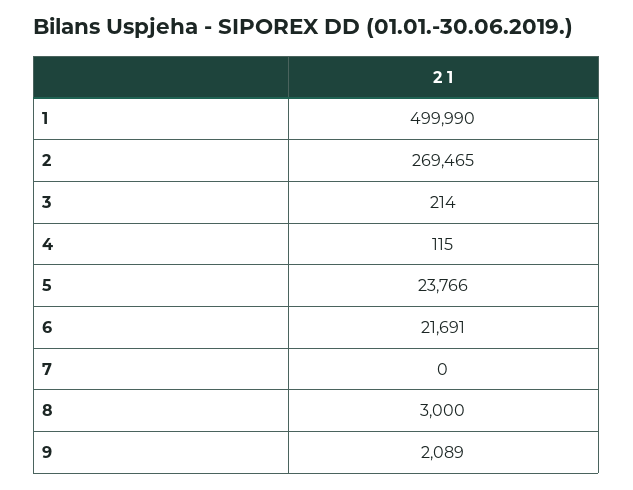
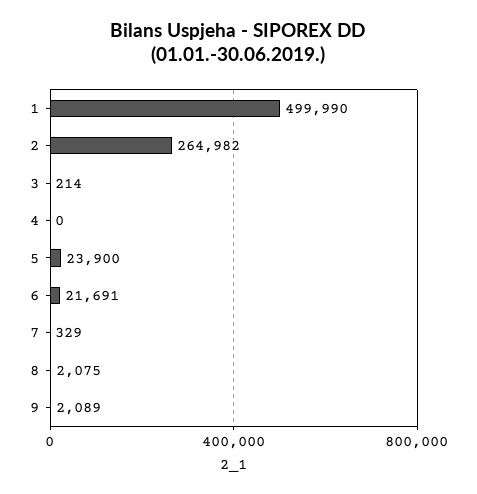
  {
    "1": 499990,
-   "2": 269465,
+   "2": 264982,
    "3": 214,
-   "4": 115,
+   "4": 0,
-   "5": 23766,
+   "5": 23900,
    "6": 21691,
-   "7": 0,
+   "7": 329,
-   "8": 3000,
+   "8": 2075,
    "9": 2089
  }

